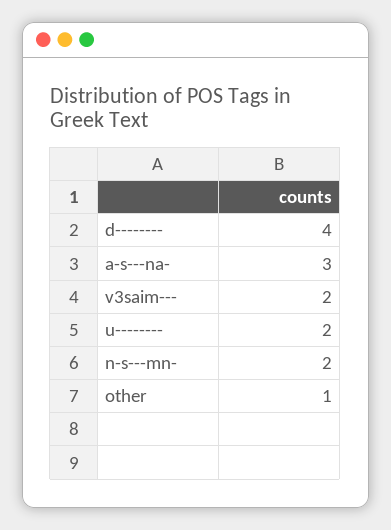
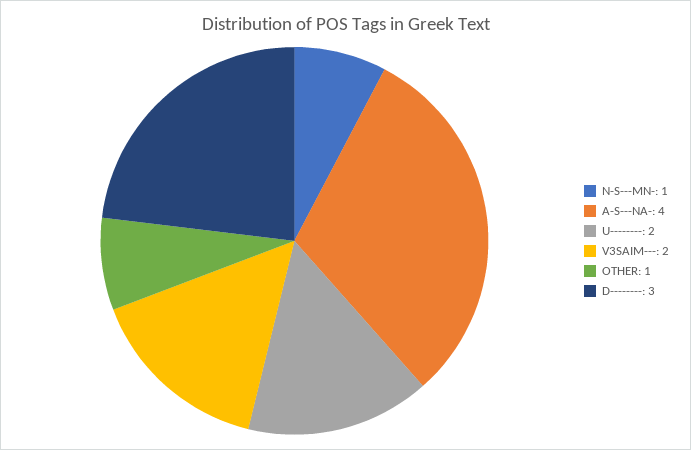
  {
-   "d--------": 4,
+   "d--------": 3,
-   "a-s---na-": 3,
+   "a-s---na-": 4,
    "v3saim---": 2,
    "u--------": 2,
-   "n-s---mn-": 2,
+   "n-s---mn-": 1,
    "other": 1
  }

